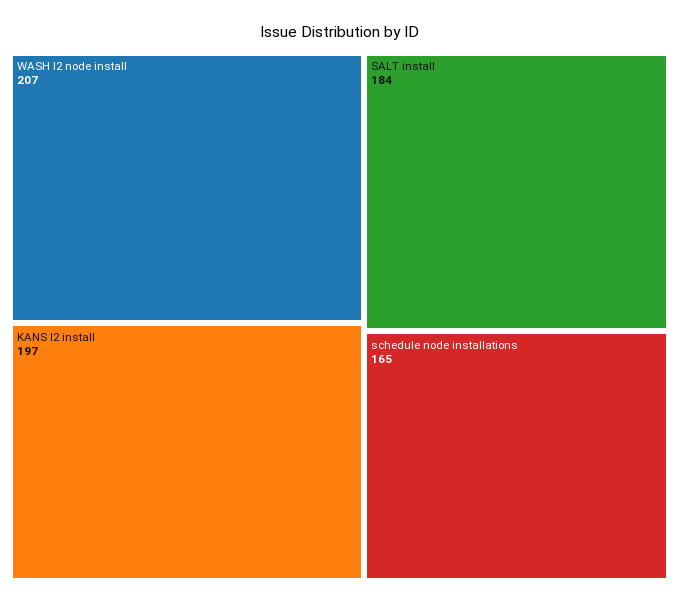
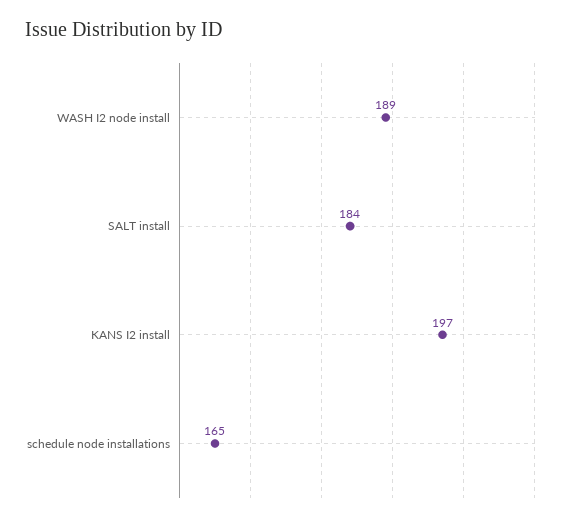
  {
-   "WASH I2 node install": 207,
+   "WASH I2 node install": 189,
    "KANS I2 install": 197,
    "SALT install": 184,
    "schedule node installations": 165
  }

